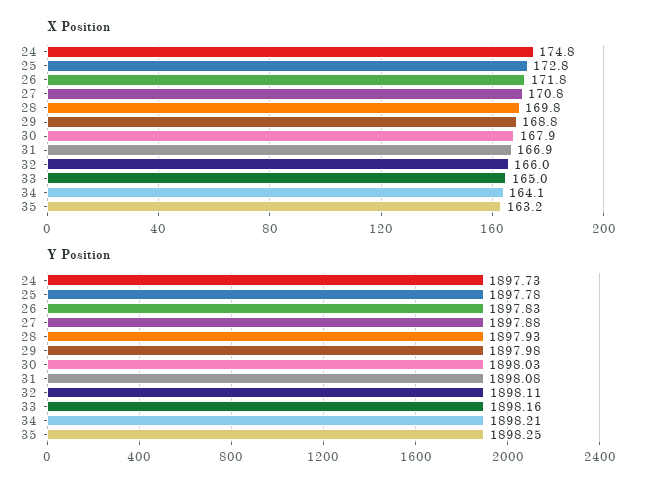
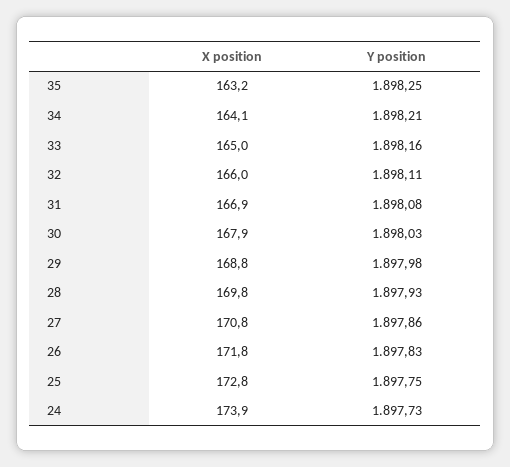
  {
    "X Position": {
-     "24": 174.8,
+     "24": 173.9,
      "25": 172.8,
      "26": 171.8,
      "27": 170.8,
      "28": 169.8,
      "29": 168.8,
      "30": 167.9,
      "31": 166.9,
      "32": 166,
      "33": 165,
      "34": 164.1,
      "35": 163.2
    },
    "Y Position": {
      "24": 1897.73,
-     "25": 1897.78,
+     "25": 1897.75,
      "26": 1897.83,
-     "27": 1897.88,
+     "27": 1897.86,
      "28": 1897.93,
      "29": 1897.98,
      "30": 1898.03,
      "31": 1898.08,
      "32": 1898.11,
      "33": 1898.16,
      "34": 1898.21,
      "35": 1898.25
    }
  }

